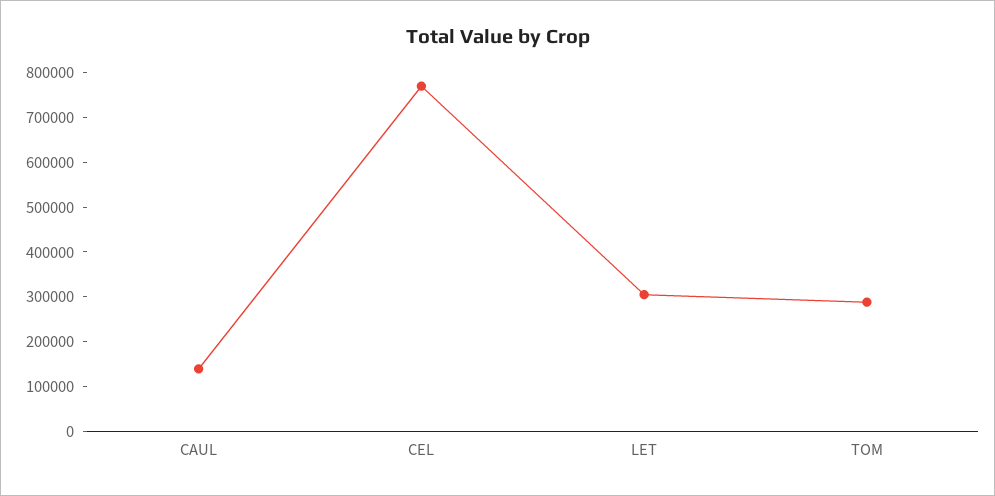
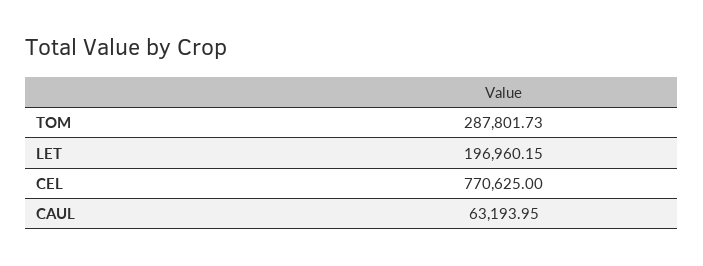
  {
-   "CAUL": 140000,
+   "CAUL": 63193.95,
    "CEL": 770625,
-   "LET": 300000,
+   "LET": 196960.15,
    "TOM": 287801.73
  }

